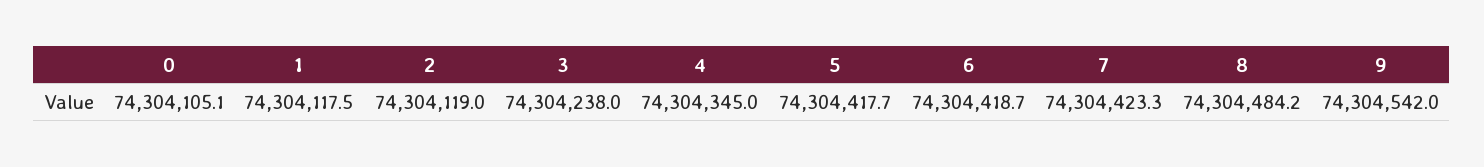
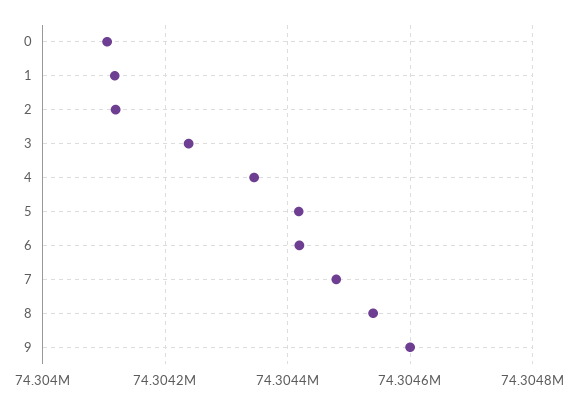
  {
    "0": 74304105.1,
    "1": 74304117.5,
    "2": 74304119,
    "3": 74304238,
    "4": 74304345,
    "5": 74304417.7,
    "6": 74304418.7,
-   "7": 74304423.3,
+   "7": 74304480,
-   "8": 74304484.2,
+   "8": 74304540,
-   "9": 74304542
+   "9": 74304600
  }

